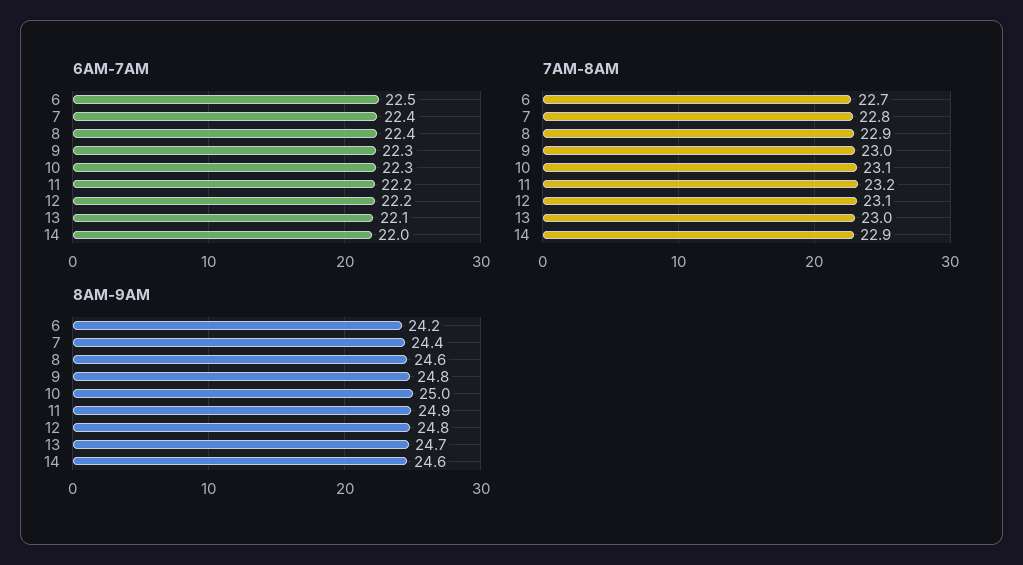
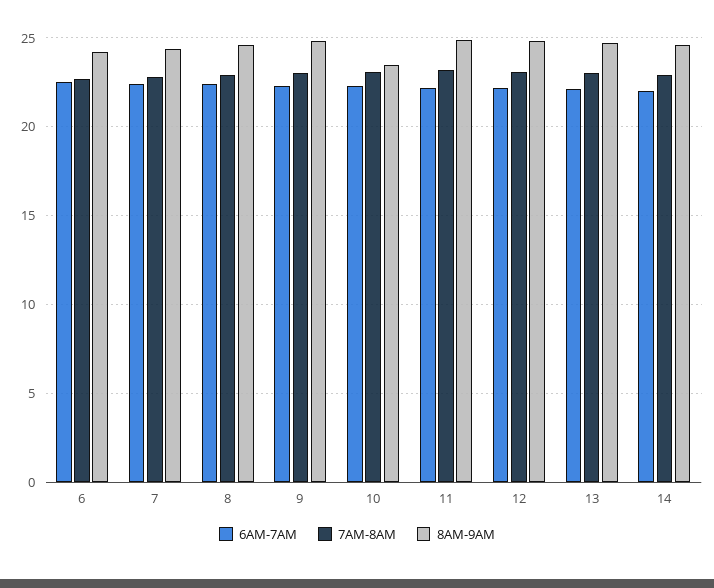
  {
    "6AM-7AM": {
      "6": 22.5,
      "7": 22.4,
      "8": 22.4,
      "9": 22.3,
      "10": 22.3,
      "11": 22.2,
      "12": 22.2,
      "13": 22.1,
      "14": 22
    },
    "7AM-8AM": {
      "6": 22.7,
      "7": 22.8,
      "8": 22.9,
      "9": 23,
      "10": 23.1,
      "11": 23.2,
      "12": 23.1,
      "13": 23,
      "14": 22.9
    },
    "8AM-9AM": {
      "6": 24.2,
      "7": 24.4,
      "8": 24.6,
      "9": 24.8,
-     "10": 25,
+     "10": 23.5,
      "11": 24.9,
      "12": 24.8,
      "13": 24.7,
      "14": 24.6
    }
  }

